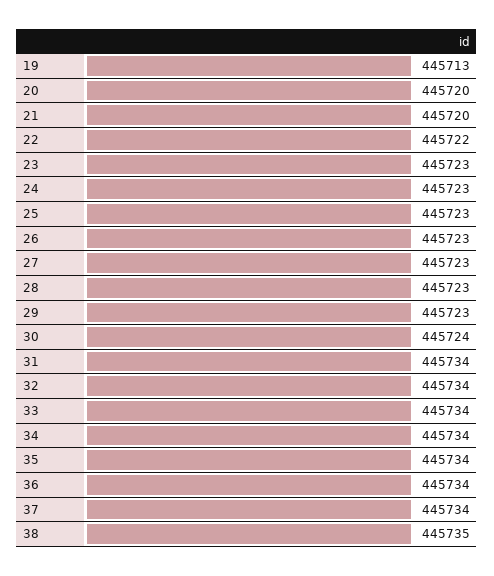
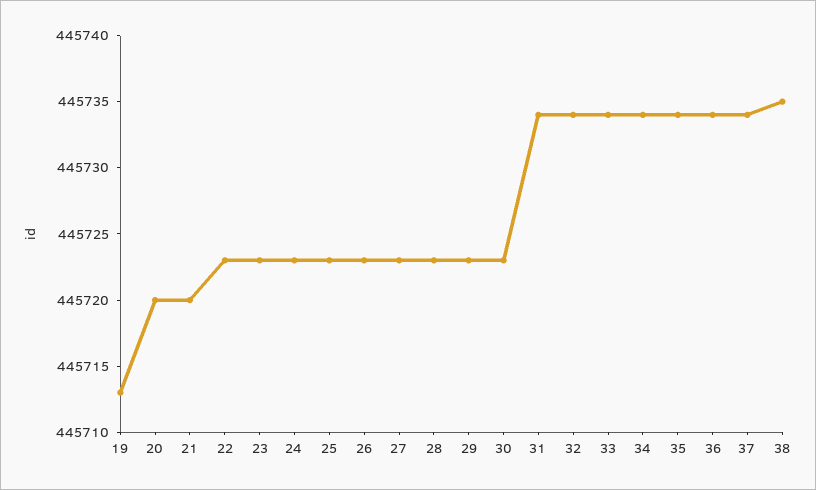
  {
    "19": 445713,
    "20": 445720,
    "21": 445720,
-   "22": 445722,
+   "22": 445723,
    "23": 445723,
    "24": 445723,
    "25": 445723,
    "26": 445723,
    "27": 445723,
    "28": 445723,
    "29": 445723,
-   "30": 445724,
+   "30": 445723,
    "31": 445734,
    "32": 445734,
    "33": 445734,
    "34": 445734,
    "35": 445734,
    "36": 445734,
    "37": 445734,
    "38": 445735
  }

